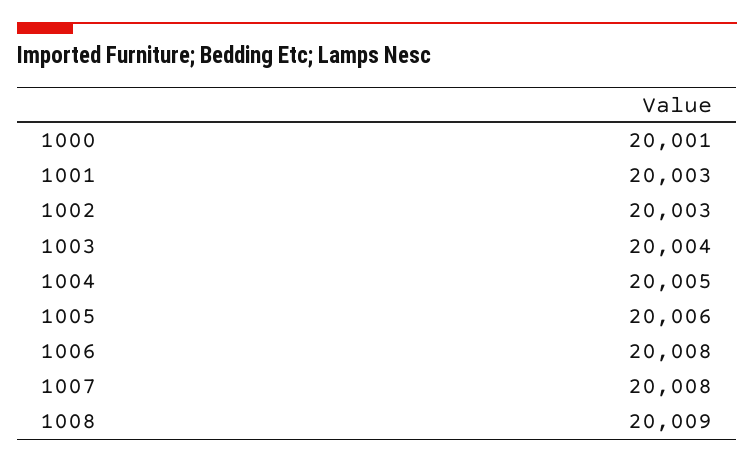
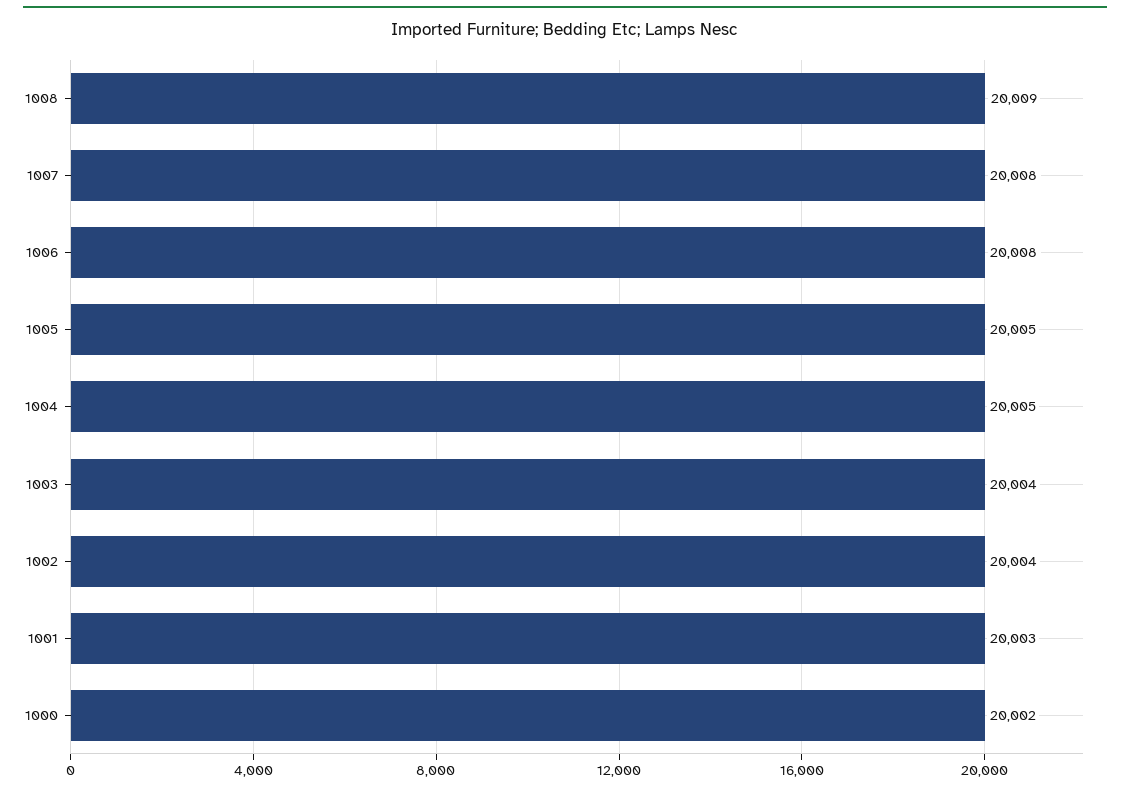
  {
-   "1000": 20001,
+   "1000": 20002,
    "1001": 20003,
-   "1002": 20003,
+   "1002": 20004,
    "1003": 20004,
    "1004": 20005,
-   "1005": 20006,
+   "1005": 20005,
    "1006": 20008,
    "1007": 20008,
    "1008": 20009
  }

